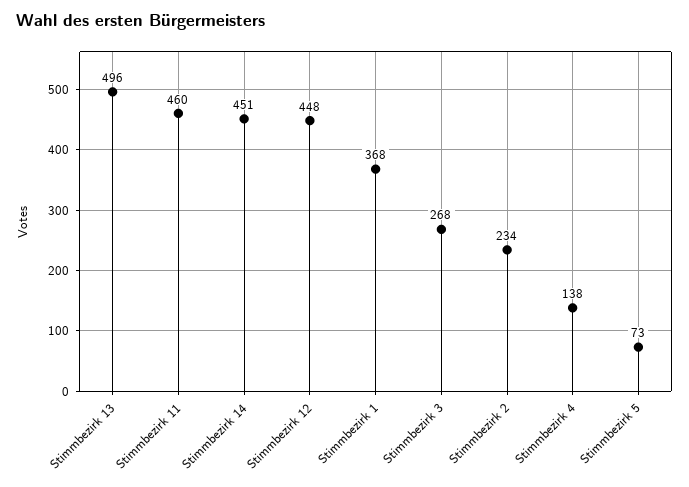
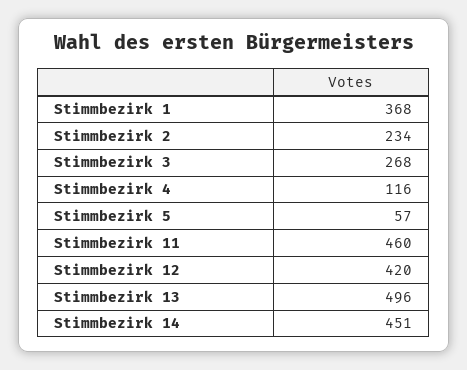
  {
    "Stimmbezirk 13": 496,
    "Stimmbezirk 11": 460,
    "Stimmbezirk 14": 451,
-   "Stimmbezirk 12": 448,
+   "Stimmbezirk 12": 420,
    "Stimmbezirk 1": 368,
    "Stimmbezirk 3": 268,
    "Stimmbezirk 2": 234,
-   "Stimmbezirk 4": 138,
+   "Stimmbezirk 4": 116,
-   "Stimmbezirk 5": 73
+   "Stimmbezirk 5": 57
  }

